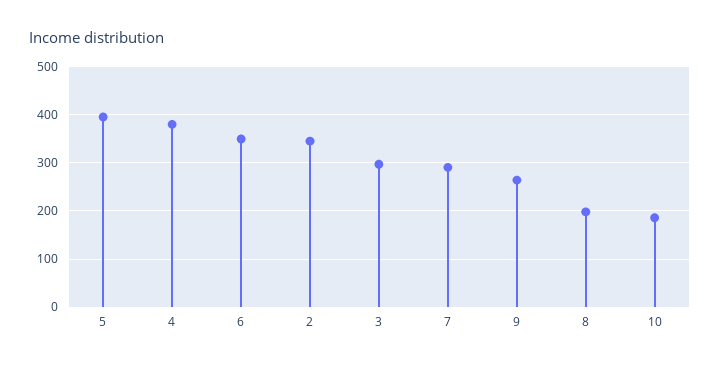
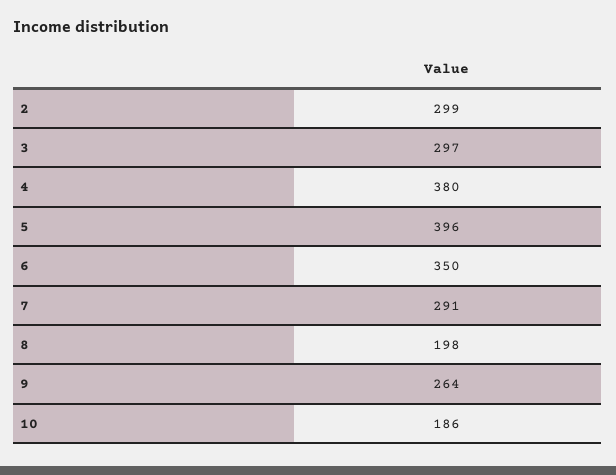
  {
    "5": 396,
    "4": 380,
    "6": 350,
-   "2": 340,
+   "2": 299,
    "3": 297,
    "7": 291,
    "9": 264,
    "8": 198,
    "10": 186
  }

